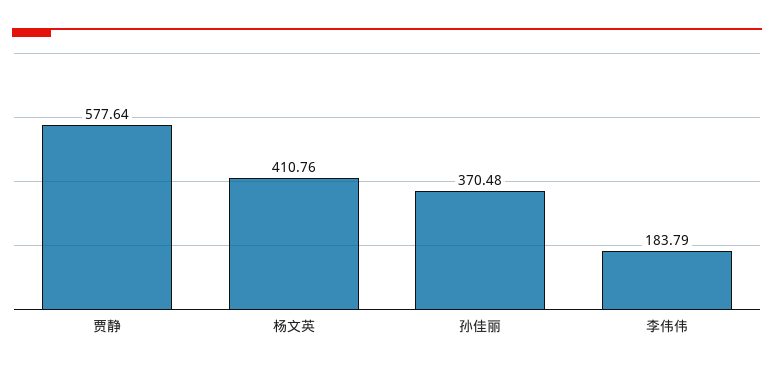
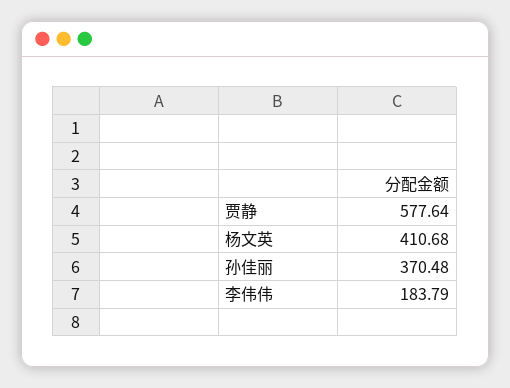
  {
    "贾静": 577.64,
-   "杨文英": 410.76,
+   "杨文英": 410.68,
    "孙佳丽": 370.48,
    "李伟伟": 183.79
  }

